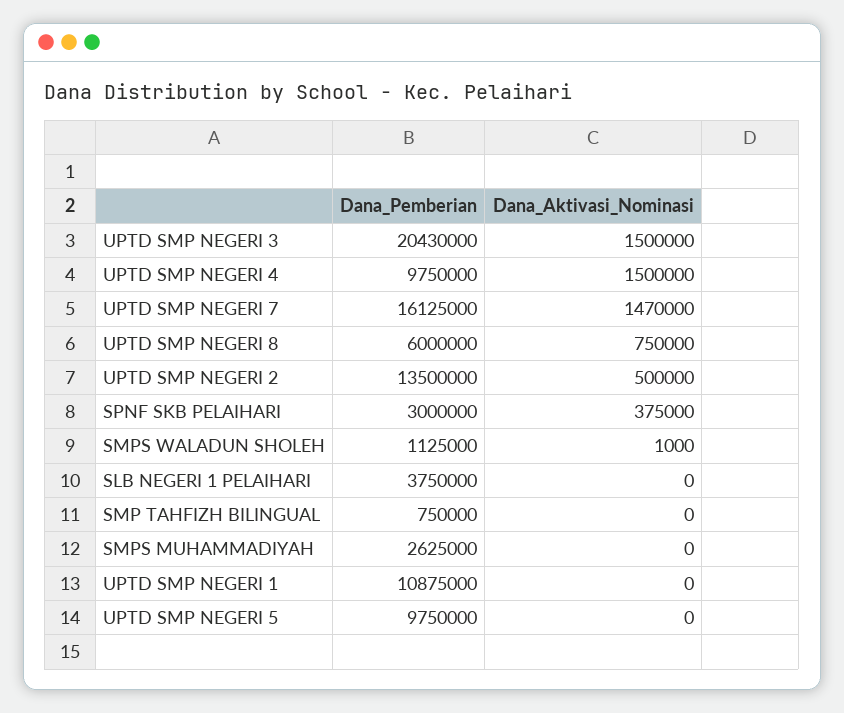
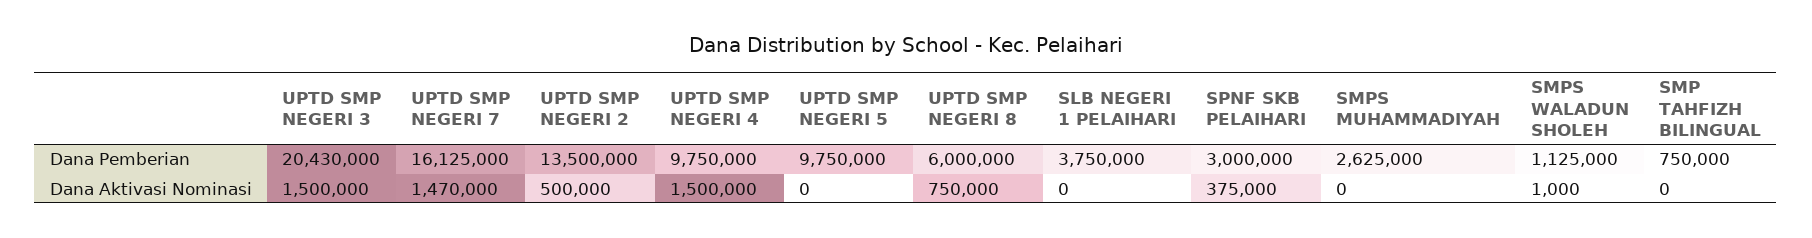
  {
    "Dana_Pemberian": {
      "UPTD SMP NEGERI 3": 20430000,
      "UPTD SMP NEGERI 4": 9750000,
      "UPTD SMP NEGERI 7": 16125000,
      "UPTD SMP NEGERI 8": 6000000,
      "UPTD SMP NEGERI 2": 13500000,
      "SPNF SKB PELAIHARI": 3000000,
      "SMPS WALADUN SHOLEH": 1125000,
      "SLB NEGERI 1 PELAIHARI": 3750000,
      "SMP TAHFIZH BILINGUAL": 750000,
      "SMPS MUHAMMADIYAH": 2625000,
-     "UPTD SMP NEGERI 1": 10875000,
      "UPTD SMP NEGERI 5": 9750000
    },
    "Dana_Aktivasi_Nominasi": {
      "UPTD SMP NEGERI 3": 1500000,
      "UPTD SMP NEGERI 4": 1500000,
      "UPTD SMP NEGERI 7": 1470000,
      "UPTD SMP NEGERI 8": 750000,
      "UPTD SMP NEGERI 2": 500000,
      "SPNF SKB PELAIHARI": 375000,
      "SMPS WALADUN SHOLEH": 1000,
      "SLB NEGERI 1 PELAIHARI": 0,
      "SMP TAHFIZH BILINGUAL": 0,
      "SMPS MUHAMMADIYAH": 0,
-     "UPTD SMP NEGERI 1": 0,
      "UPTD SMP NEGERI 5": 0
    }
  }

